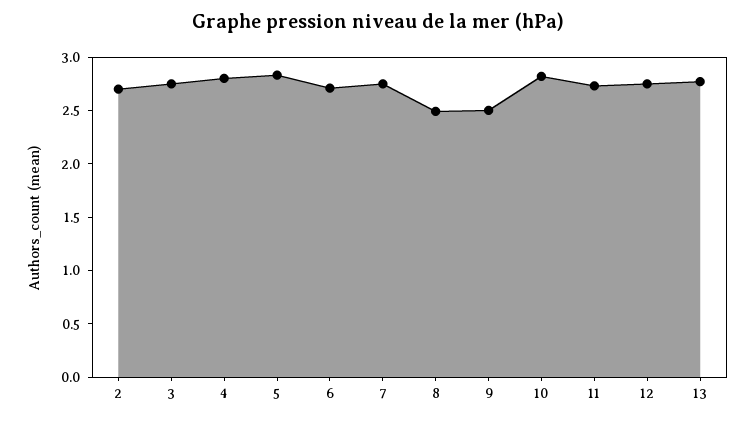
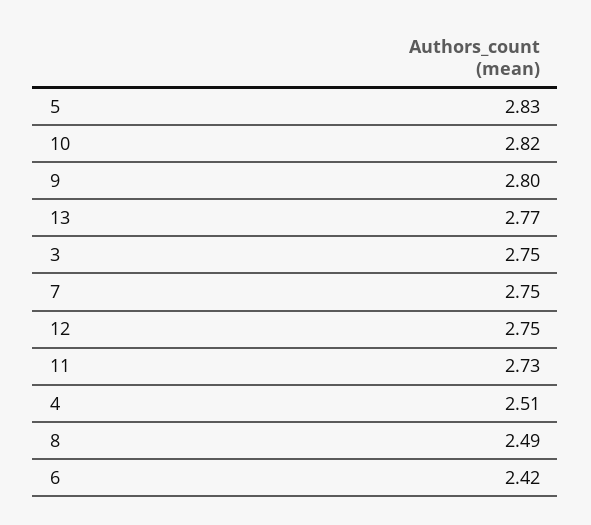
  {
-   "2": 2.7,
    "3": 2.75,
-   "4": 2.8,
+   "4": 2.51,
    "5": 2.83,
-   "6": 2.7,
+   "6": 2.42,
    "7": 2.75,
    "8": 2.49,
-   "9": 2.5,
+   "9": 2.8,
    "10": 2.82,
    "11": 2.73,
    "12": 2.75,
    "13": 2.77
  }

